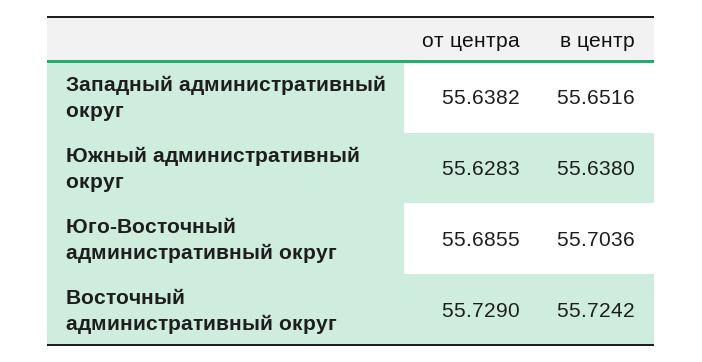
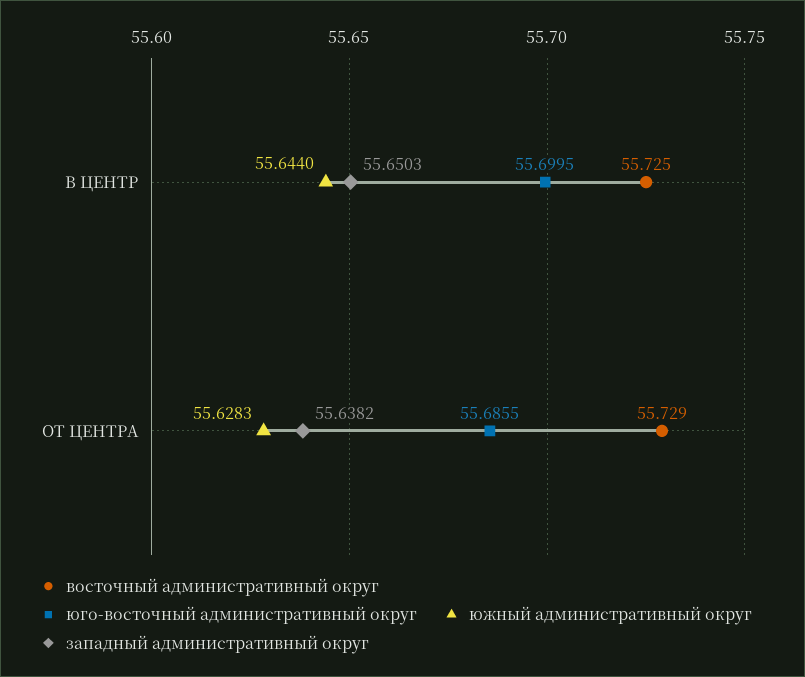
  {
    "Западный административный округ": {
      "от центра": 55.6382,
-     "в центр": 55.6516
+     "в центр": 55.6503
    },
    "Южный административный округ": {
      "от центра": 55.6283,
-     "в центр": 55.638
+     "в центр": 55.644
    },
    "Юго-Восточный административный округ": {
      "от центра": 55.6855,
-     "в центр": 55.7036
+     "в центр": 55.6995
    },
    "Восточный административный округ": {
      "от центра": 55.729,
-     "в центр": 55.7242
+     "в центр": 55.725
    }
  }

